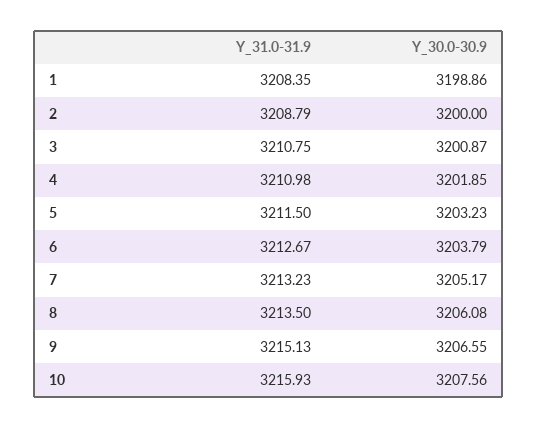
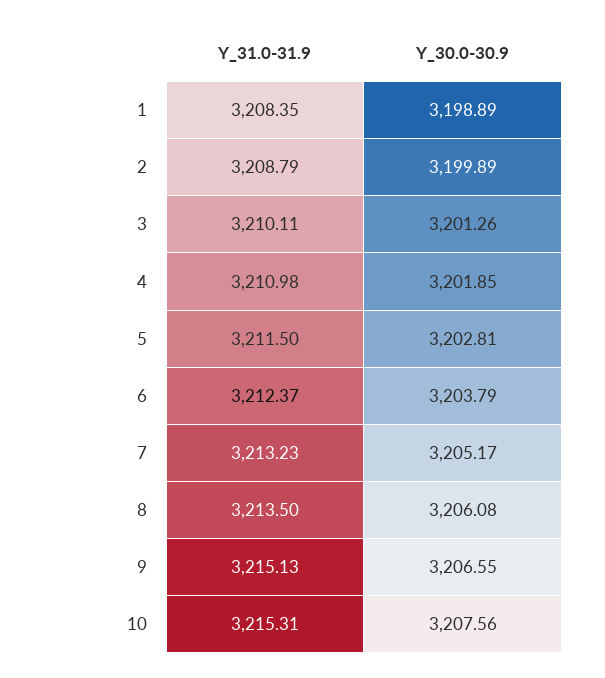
  {
    "Y_31.0-31.9": {
      "1": 3208.35,
      "2": 3208.79,
-     "3": 3210.75,
+     "3": 3210.11,
      "4": 3210.98,
      "5": 3211.5,
-     "6": 3212.67,
+     "6": 3212.37,
      "7": 3213.23,
      "8": 3213.5,
      "9": 3215.13,
-     "10": 3215.93
+     "10": 3215.31
    },
    "Y_30.0-30.9": {
-     "1": 3198.86,
+     "1": 3198.89,
-     "2": 3200,
+     "2": 3199.89,
-     "3": 3200.87,
+     "3": 3201.26,
      "4": 3201.85,
-     "5": 3203.23,
+     "5": 3202.81,
      "6": 3203.79,
      "7": 3205.17,
      "8": 3206.08,
      "9": 3206.55,
      "10": 3207.56
    }
  }

